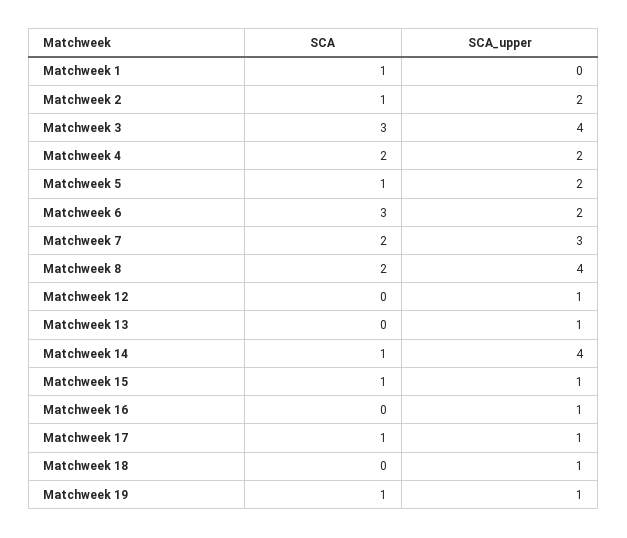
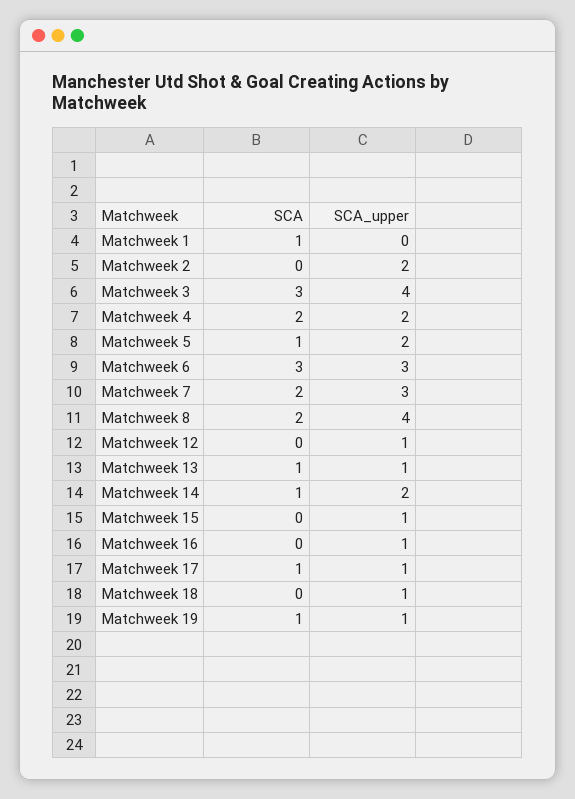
  {
    "SCA": {
      "Matchweek 1": 1,
-     "Matchweek 2": 1,
+     "Matchweek 2": 0,
      "Matchweek 3": 3,
      "Matchweek 4": 2,
      "Matchweek 5": 1,
      "Matchweek 6": 3,
      "Matchweek 7": 2,
      "Matchweek 8": 2,
      "Matchweek 12": 0,
-     "Matchweek 13": 0,
+     "Matchweek 13": 1,
      "Matchweek 14": 1,
-     "Matchweek 15": 1,
+     "Matchweek 15": 0,
      "Matchweek 16": 0,
      "Matchweek 17": 1,
      "Matchweek 18": 0,
      "Matchweek 19": 1
    },
    "SCA_upper": {
      "Matchweek 1": 0,
      "Matchweek 2": 2,
      "Matchweek 3": 4,
      "Matchweek 4": 2,
      "Matchweek 5": 2,
-     "Matchweek 6": 2,
+     "Matchweek 6": 3,
      "Matchweek 7": 3,
      "Matchweek 8": 4,
      "Matchweek 12": 1,
      "Matchweek 13": 1,
-     "Matchweek 14": 4,
+     "Matchweek 14": 2,
      "Matchweek 15": 1,
      "Matchweek 16": 1,
      "Matchweek 17": 1,
      "Matchweek 18": 1,
      "Matchweek 19": 1
    }
  }

